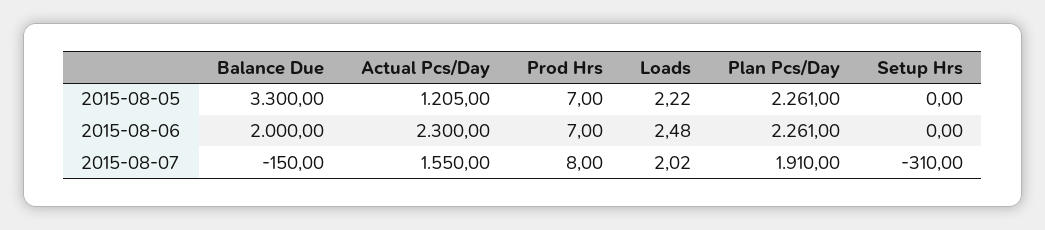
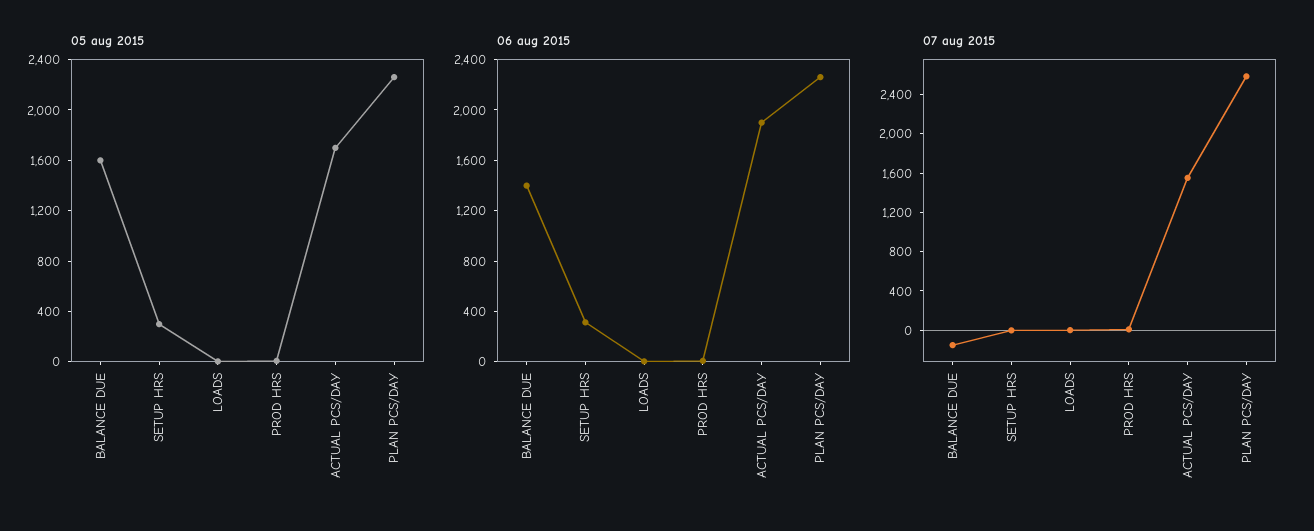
  {
    "2015-08-05": {
-     "Balance Due": 3300,
+     "Balance Due": 1600,
-     "Actual Pcs/Day": 1205,
+     "Actual Pcs/Day": 1700,
      "Prod Hrs": 7,
      "Loads": 2.22,
      "Plan Pcs/Day": 2261,
-     "Setup Hrs": 0
+     "Setup Hrs": 300
    },
    "2015-08-06": {
-     "Balance Due": 2000,
+     "Balance Due": 1400,
-     "Actual Pcs/Day": 2300,
+     "Actual Pcs/Day": 1900,
      "Prod Hrs": 7,
      "Loads": 2.48,
      "Plan Pcs/Day": 2261,
-     "Setup Hrs": 0
+     "Setup Hrs": 300
    },
    "2015-08-07": {
      "Balance Due": -150,
      "Actual Pcs/Day": 1550,
      "Prod Hrs": 8,
      "Loads": 2.02,
-     "Plan Pcs/Day": 1910,
+     "Plan Pcs/Day": 2600,
-     "Setup Hrs": -310
+     "Setup Hrs": 0
    }
  }

